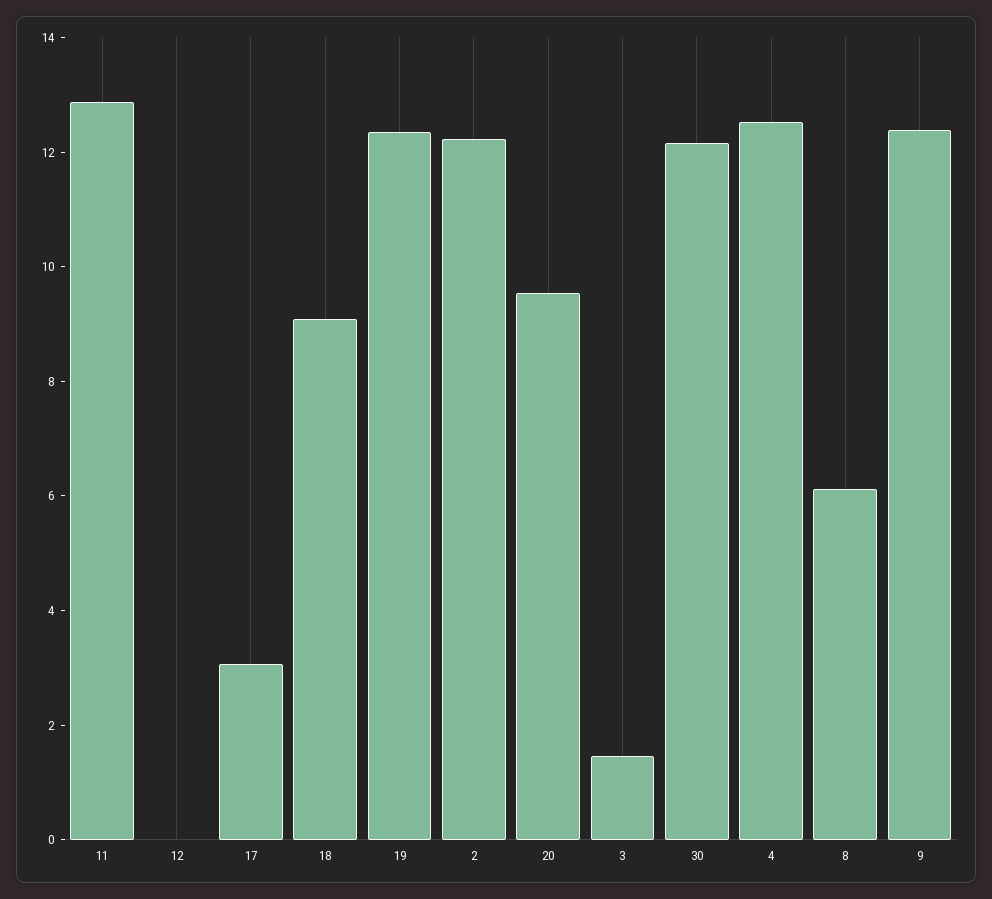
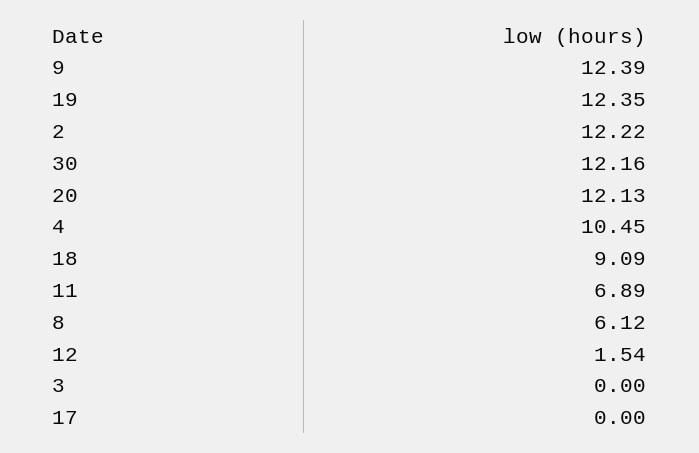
  {
-   "11": 13,
+   "11": 6.89,
-   "12": 0,
+   "12": 1.54,
-   "17": 3,
+   "17": 0,
    "18": 9.09,
    "19": 12.35,
    "2": 12.22,
-   "20": 9.5,
+   "20": 12.13,
-   "3": 1.5,
+   "3": 0,
    "30": 12.16,
-   "4": 12.5,
+   "4": 10.45,
    "8": 6.12,
    "9": 12.39
  }

